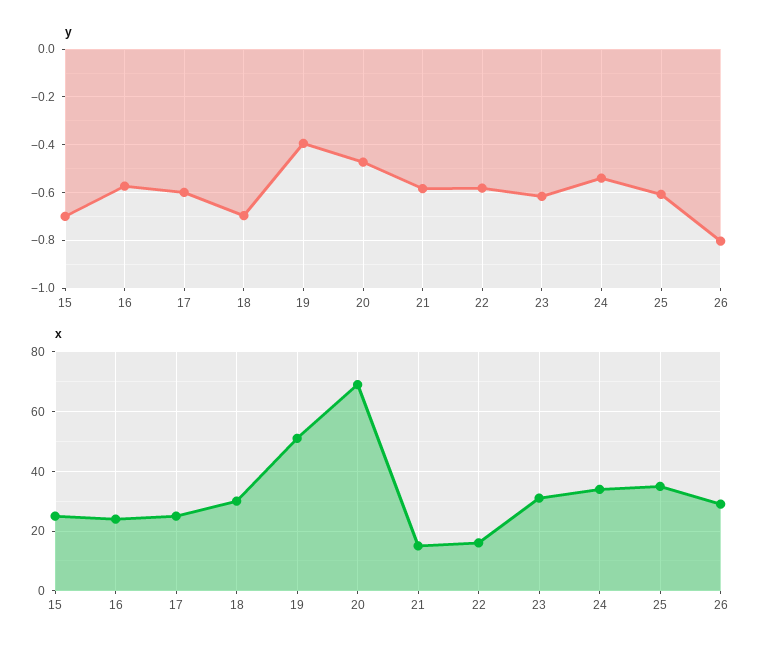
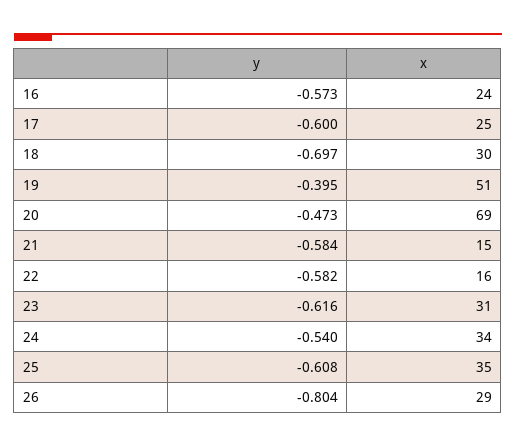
  {
    "y": {
-     "15": -0.7,
      "16": -0.573,
      "17": -0.6,
      "18": -0.697,
      "19": -0.395,
      "20": -0.473,
      "21": -0.584,
      "22": -0.582,
      "23": -0.616,
      "24": -0.54,
      "25": -0.608,
      "26": -0.804
    },
    "x": {
-     "15": 25,
      "16": 24,
      "17": 25,
      "18": 30,
      "19": 51,
      "20": 69,
      "21": 15,
      "22": 16,
      "23": 31,
      "24": 34,
      "25": 35,
      "26": 29
    }
  }

